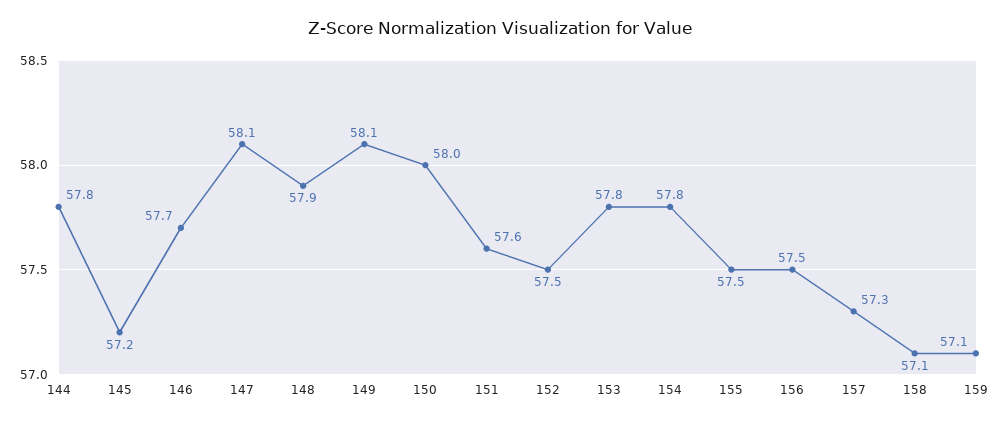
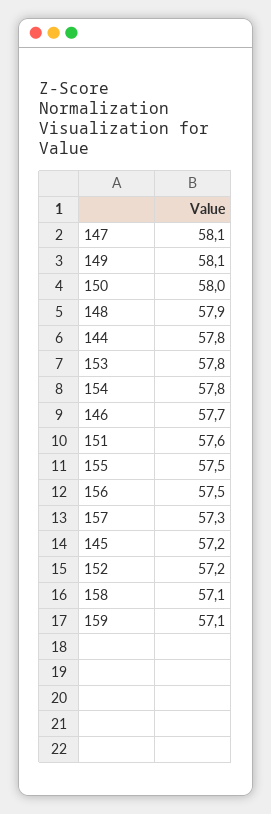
  {
    "144": 57.8,
    "145": 57.2,
    "146": 57.7,
    "147": 58.1,
    "148": 57.9,
    "149": 58.1,
    "150": 58,
    "151": 57.6,
-   "152": 57.5,
+   "152": 57.2,
    "153": 57.8,
    "154": 57.8,
    "155": 57.5,
    "156": 57.5,
    "157": 57.3,
    "158": 57.1,
    "159": 57.1
  }

